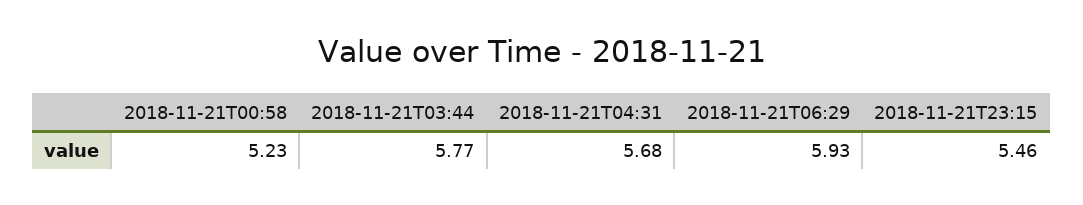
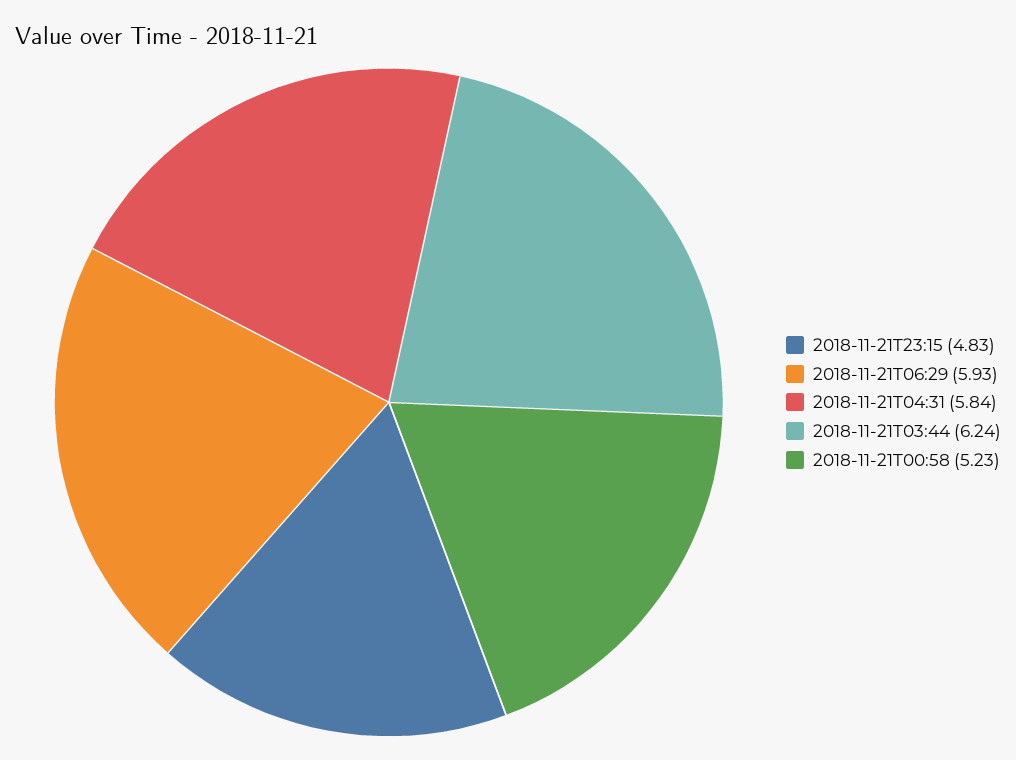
  {
    "2018-11-21T00:58": 5.23,
-   "2018-11-21T03:44": 5.77,
+   "2018-11-21T03:44": 6.24,
-   "2018-11-21T04:31": 5.68,
+   "2018-11-21T04:31": 5.84,
    "2018-11-21T06:29": 5.93,
-   "2018-11-21T23:15": 5.46
+   "2018-11-21T23:15": 4.83
  }

